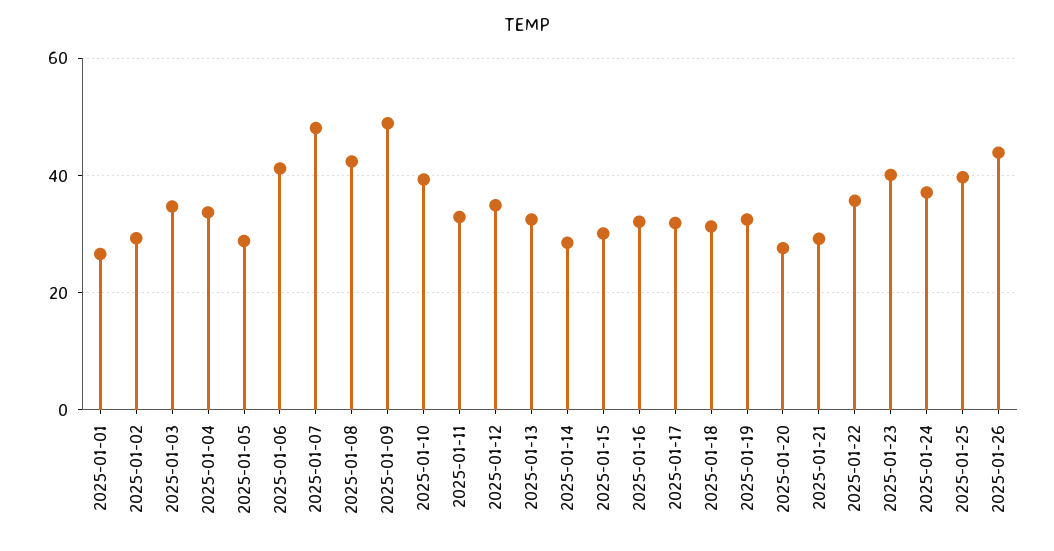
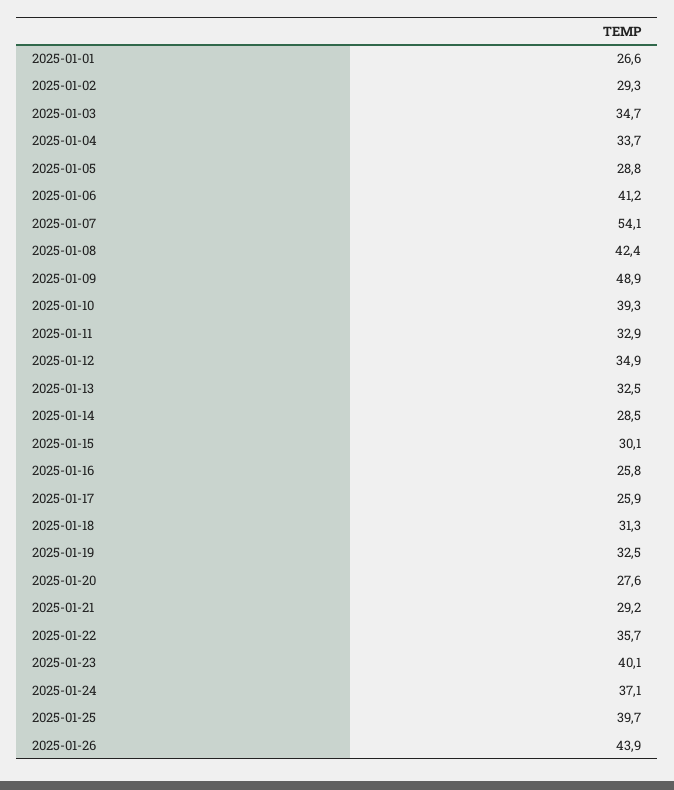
  {
    "2025-01-01": 26.6,
    "2025-01-02": 29.3,
    "2025-01-03": 34.7,
    "2025-01-04": 33.7,
    "2025-01-05": 28.8,
    "2025-01-06": 41.2,
-   "2025-01-07": 48,
+   "2025-01-07": 54.1,
    "2025-01-08": 42.4,
    "2025-01-09": 48.9,
    "2025-01-10": 39.3,
    "2025-01-11": 32.9,
    "2025-01-12": 34.9,
    "2025-01-13": 32.5,
    "2025-01-14": 28.5,
    "2025-01-15": 30.1,
-   "2025-01-16": 32,
+   "2025-01-16": 25.8,
-   "2025-01-17": 32,
+   "2025-01-17": 25.9,
    "2025-01-18": 31.3,
    "2025-01-19": 32.5,
    "2025-01-20": 27.6,
    "2025-01-21": 29.2,
    "2025-01-22": 35.7,
    "2025-01-23": 40.1,
    "2025-01-24": 37.1,
    "2025-01-25": 39.7,
    "2025-01-26": 43.9
  }

